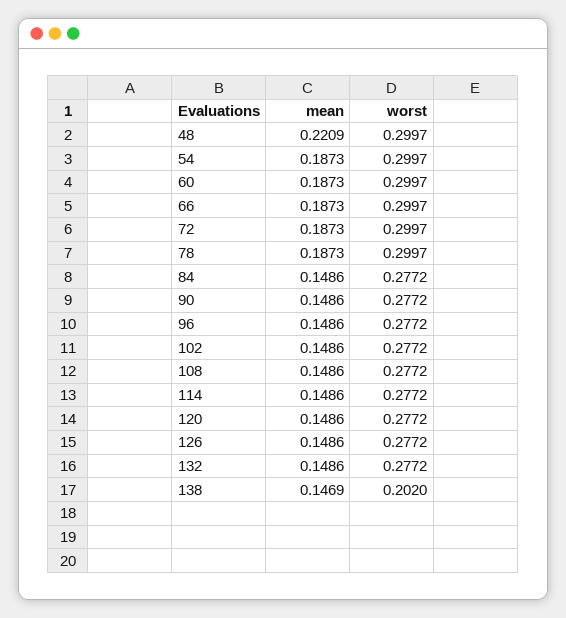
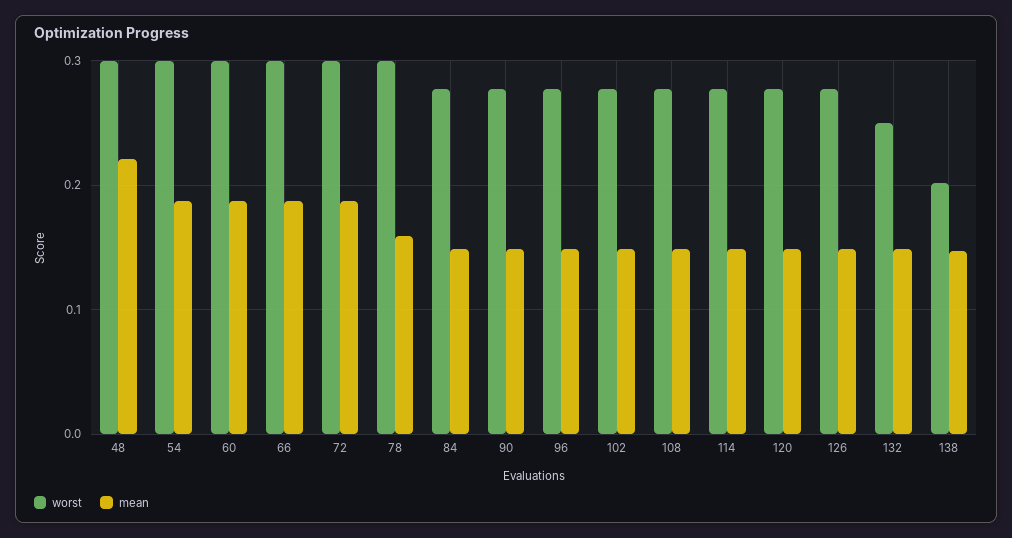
  {
    "mean": {
      "48": 0.2209,
      "54": 0.1873,
      "60": 0.1873,
      "66": 0.1873,
      "72": 0.1873,
-     "78": 0.1873,
+     "78": 0.16,
      "84": 0.1486,
      "90": 0.1486,
      "96": 0.1486,
      "102": 0.1486,
      "108": 0.1486,
      "114": 0.1486,
      "120": 0.1486,
      "126": 0.1486,
      "132": 0.1486,
      "138": 0.1469
    },
    "worst": {
      "48": 0.2997,
      "54": 0.2997,
      "60": 0.2997,
      "66": 0.2997,
      "72": 0.2997,
      "78": 0.2997,
      "84": 0.2772,
      "90": 0.2772,
      "96": 0.2772,
      "102": 0.2772,
      "108": 0.2772,
      "114": 0.2772,
      "120": 0.2772,
      "126": 0.2772,
-     "132": 0.2772,
+     "132": 0.25,
      "138": 0.202
    }
  }

